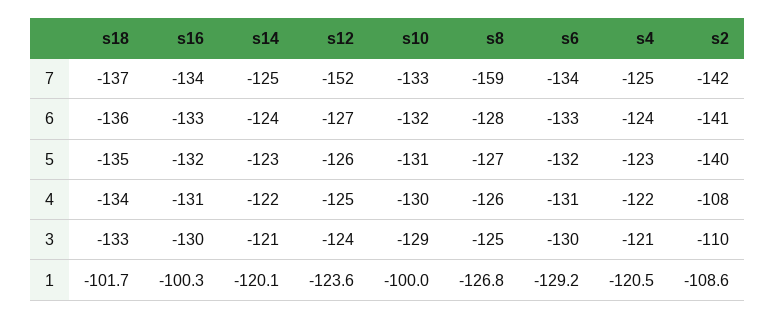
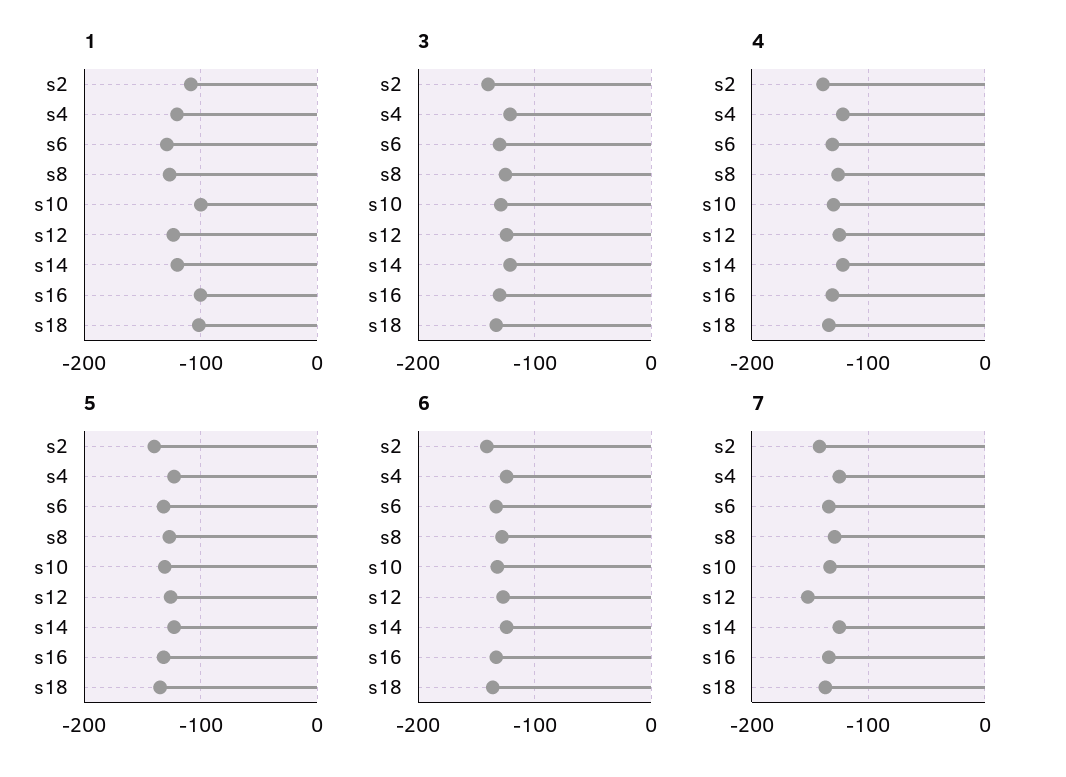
  {
    "7": {
      "s18": -137,
      "s16": -134,
      "s14": -125,
      "s12": -152,
      "s10": -133,
-     "s8": -159,
+     "s8": -130,
      "s6": -134,
      "s4": -125,
      "s2": -142
    },
    "6": {
      "s18": -136,
      "s16": -133,
      "s14": -124,
      "s12": -127,
      "s10": -132,
      "s8": -128,
      "s6": -133,
      "s4": -124,
      "s2": -141
    },
    "5": {
      "s18": -135,
      "s16": -132,
      "s14": -123,
      "s12": -126,
      "s10": -131,
      "s8": -127,
      "s6": -132,
      "s4": -123,
      "s2": -140
    },
    "4": {
      "s18": -134,
      "s16": -131,
      "s14": -122,
      "s12": -125,
      "s10": -130,
      "s8": -126,
      "s6": -131,
      "s4": -122,
-     "s2": -108
+     "s2": -140
    },
    "3": {
      "s18": -133,
      "s16": -130,
      "s14": -121,
      "s12": -124,
      "s10": -129,
      "s8": -125,
      "s6": -130,
      "s4": -121,
-     "s2": -110
+     "s2": -140
    },
    "1": {
      "s18": -101.7,
      "s16": -100.3,
      "s14": -120.1,
      "s12": -123.6,
      "s10": -100,
      "s8": -126.8,
      "s6": -129.2,
      "s4": -120.5,
      "s2": -108.6
    }
  }

